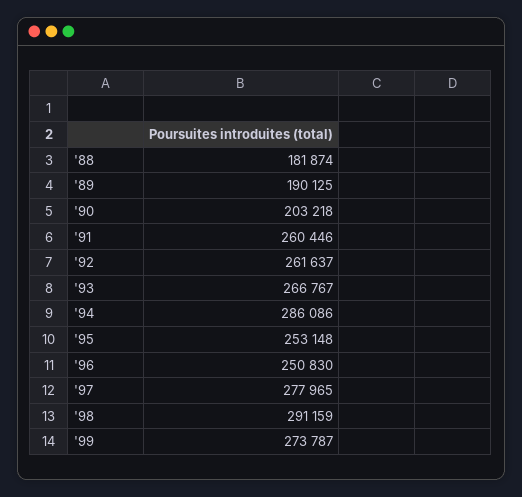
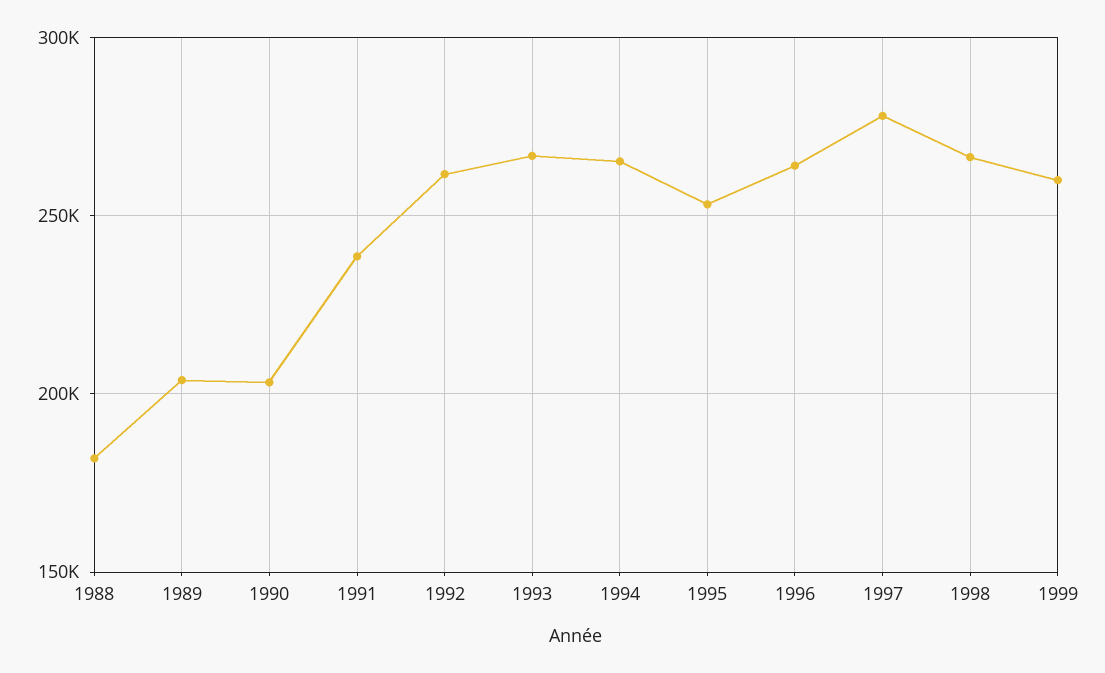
  {
    "'88": 181874,
-   "'89": 190125,
+   "'89": 205000,
    "'90": 203218,
-   "'91": 260446,
+   "'91": 240000,
    "'92": 261637,
    "'93": 266767,
-   "'94": 286086,
+   "'94": 265000,
    "'95": 253148,
-   "'96": 250830,
+   "'96": 265000,
    "'97": 277965,
-   "'98": 291159,
+   "'98": 265000,
-   "'99": 273787
+   "'99": 260000
  }

